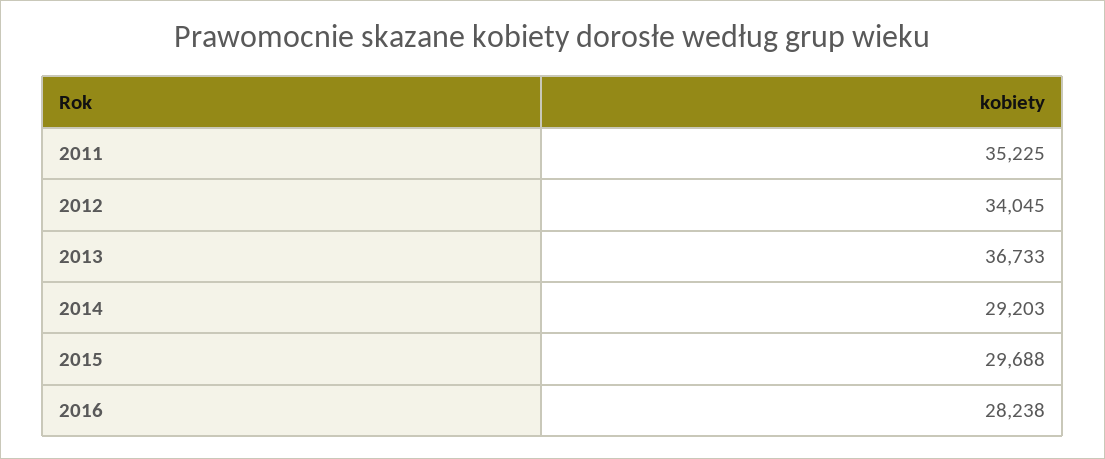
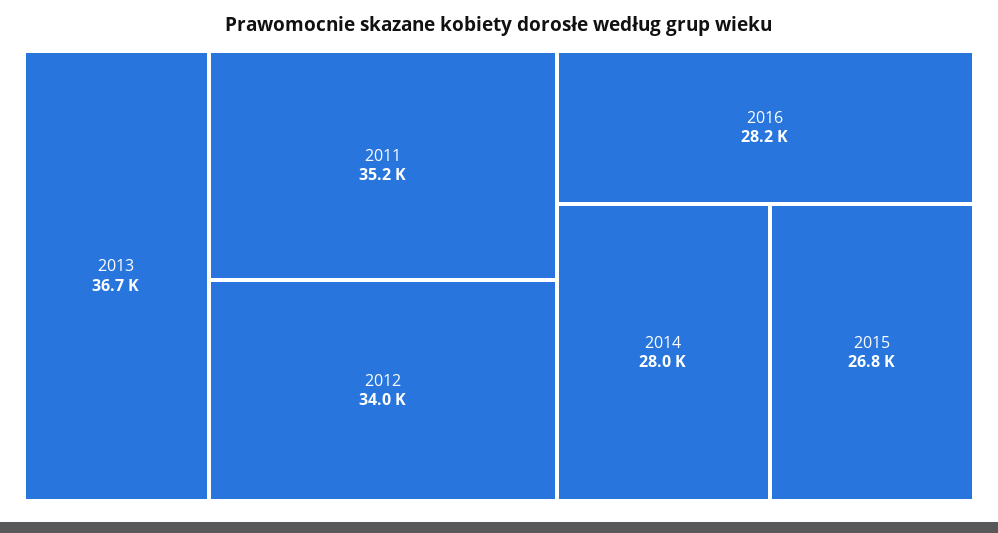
  {
    "2011": 35225,
    "2012": 34045,
    "2013": 36733,
-   "2014": 29203,
+   "2014": 28000,
-   "2015": 29688,
+   "2015": 26800,
    "2016": 28238
  }

